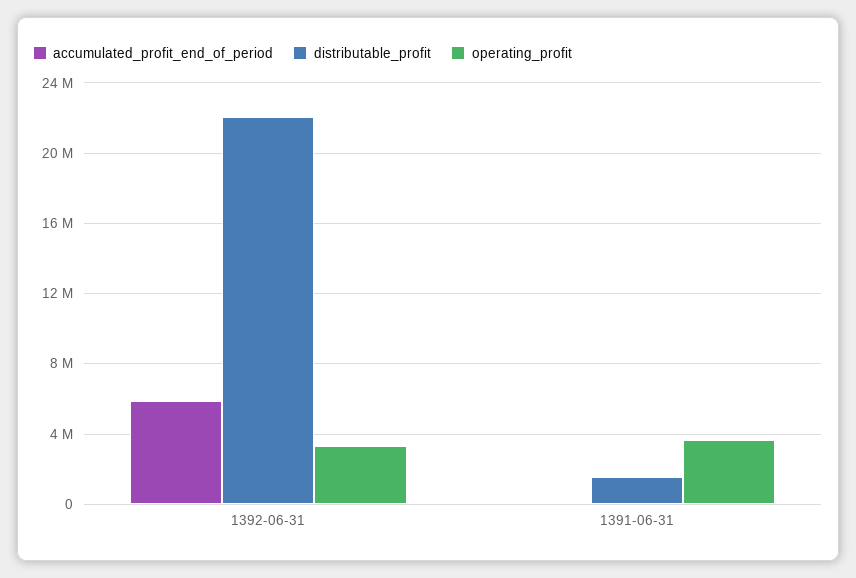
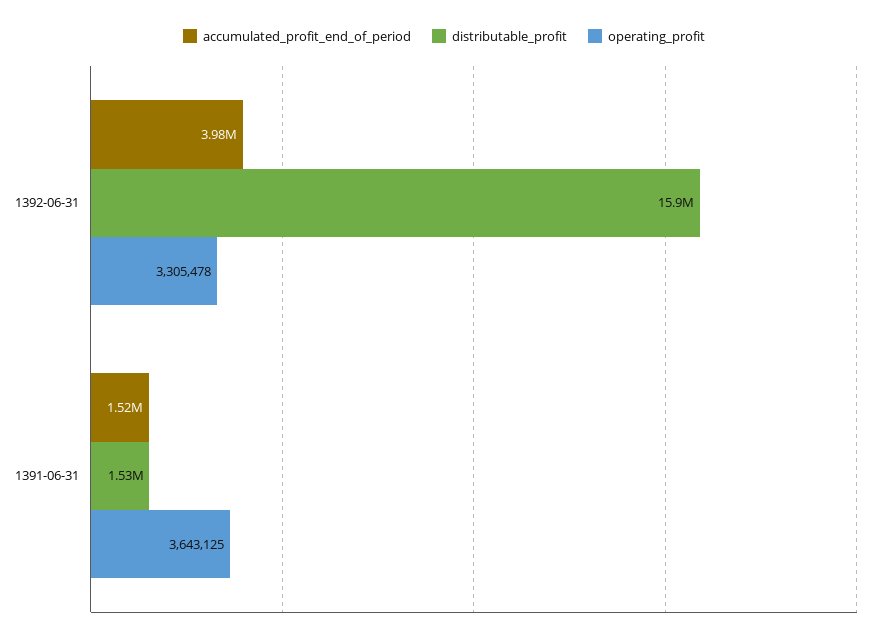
  {
    "accumulated_profit_end_of_period": {
-     "1392-06-31": 6000000,
+     "1392-06-31": 3980000,
-     "1391-06-31": 0
+     "1391-06-31": 1520000
    },
    "distributable_profit": {
-     "1392-06-31": 22000000,
+     "1392-06-31": 15900000,
      "1391-06-31": 1530000
    },
    "operating_profit": {
      "1392-06-31": 3305478,
      "1391-06-31": 3643125
    }
  }

